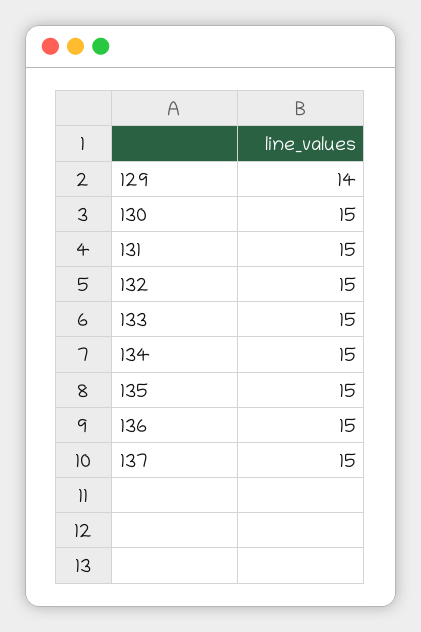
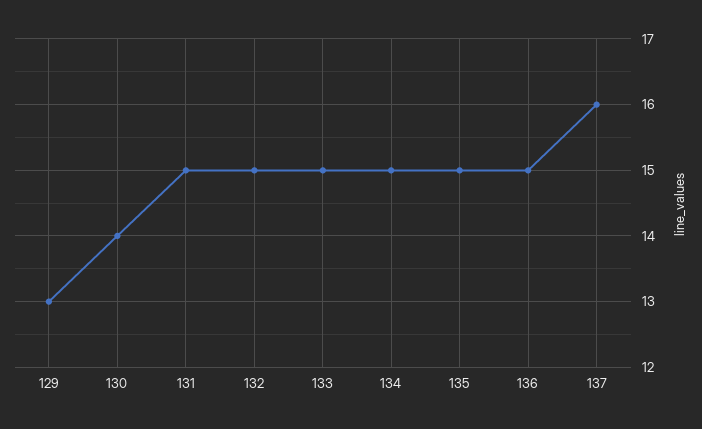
  {
-   "129": 14,
+   "129": 13,
-   "130": 15,
+   "130": 14,
    "131": 15,
    "132": 15,
    "133": 15,
    "134": 15,
    "135": 15,
    "136": 15,
-   "137": 15
+   "137": 16
  }

